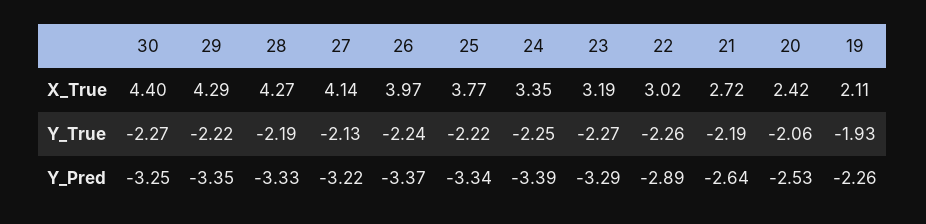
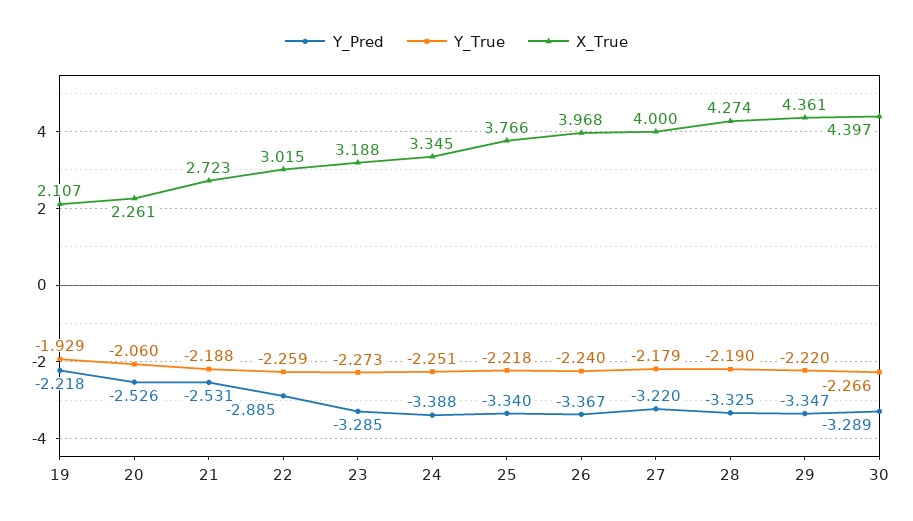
  {
    "X_True": {
      "30": 4.397,
-     "29": 4.29,
+     "29": 4.361,
      "28": 4.274,
-     "27": 4.14,
+     "27": 4,
      "26": 3.968,
      "25": 3.766,
      "24": 3.345,
      "23": 3.188,
      "22": 3.015,
      "21": 2.723,
-     "20": 2.42,
+     "20": 2.261,
      "19": 2.107
    },
    "Y_True": {
      "30": -2.266,
      "29": -2.22,
      "28": -2.19,
-     "27": -2.13,
+     "27": -2.179,
      "26": -2.24,
      "25": -2.218,
      "24": -2.251,
      "23": -2.273,
      "22": -2.259,
      "21": -2.188,
      "20": -2.06,
      "19": -1.929
    },
    "Y_Pred": {
-     "30": -3.25,
+     "30": -3.289,
      "29": -3.347,
      "28": -3.325,
      "27": -3.22,
      "26": -3.367,
      "25": -3.34,
      "24": -3.388,
      "23": -3.285,
      "22": -2.885,
-     "21": -2.64,
+     "21": -2.531,
      "20": -2.526,
-     "19": -2.26
+     "19": -2.218
    }
  }

